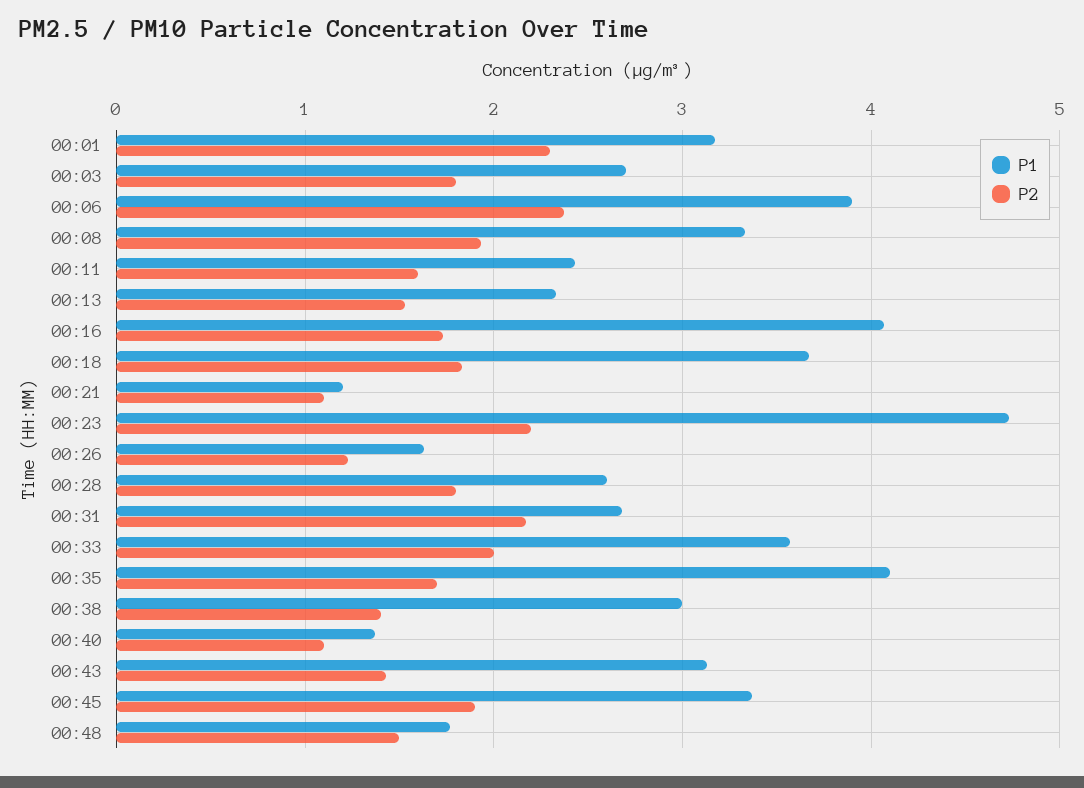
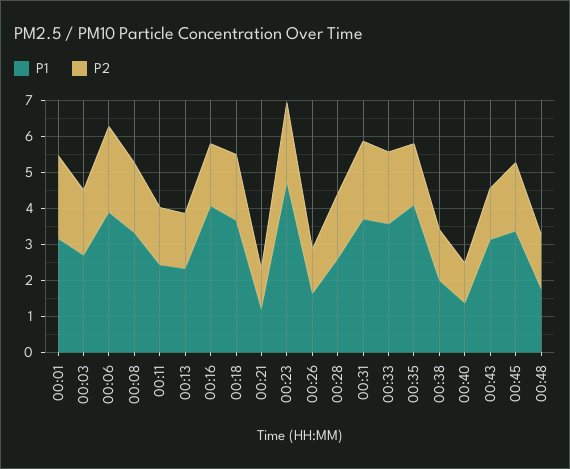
  {
    "P1": {
      "00:01": 3.2,
      "00:03": 2.7,
      "00:06": 3.9,
      "00:08": 3.3,
      "00:11": 2.4,
      "00:13": 2.3,
      "00:16": 4.1,
      "00:18": 3.7,
      "00:21": 1.2,
      "00:23": 4.7,
      "00:26": 1.6,
      "00:28": 2.6,
-     "00:31": 2.7,
+     "00:31": 3.75,
      "00:33": 3.6,
      "00:35": 4.1,
-     "00:38": 3,
+     "00:38": 2,
      "00:40": 1.4,
      "00:43": 3.1,
      "00:45": 3.4,
      "00:48": 1.8
    },
    "P2": {
      "00:01": 2.3,
      "00:03": 1.8,
      "00:06": 2.4,
      "00:08": 1.9,
      "00:11": 1.6,
      "00:13": 1.5,
      "00:16": 1.7,
      "00:18": 1.8,
      "00:21": 1.1,
      "00:23": 2.2,
      "00:26": 1.2,
      "00:28": 1.8,
      "00:31": 2.2,
      "00:33": 2,
      "00:35": 1.7,
      "00:38": 1.4,
      "00:40": 1.1,
      "00:43": 1.4,
      "00:45": 1.9,
      "00:48": 1.5
    }
  }

